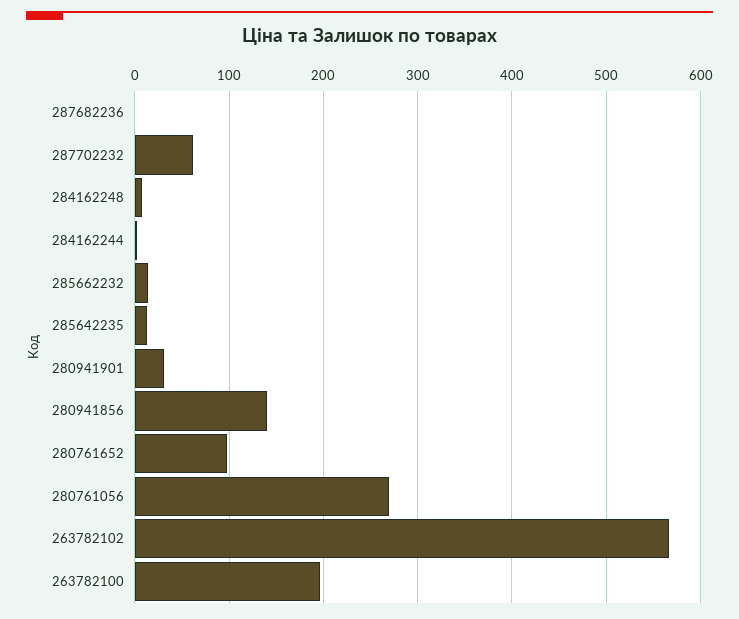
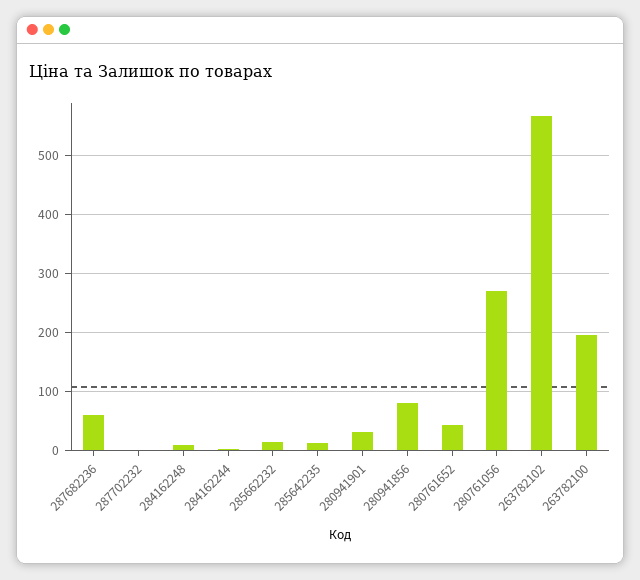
  {
-   "287682236": 0,
+   "287682236": 60,
-   "287702232": 60,
+   "287702232": 0,
    "284162248": 10,
    "284162244": 0,
    "285662232": 10,
    "285642235": 10,
    "280941901": 30,
-   "280941856": 140,
+   "280941856": 80,
-   "280761652": 100,
+   "280761652": 40,
    "280761056": 270,
    "263782102": 570,
    "263782100": 200
  }

